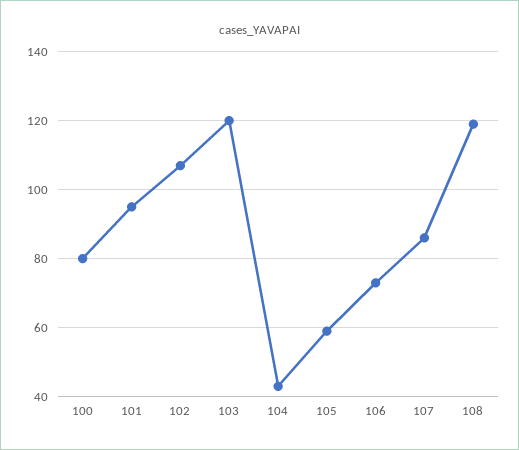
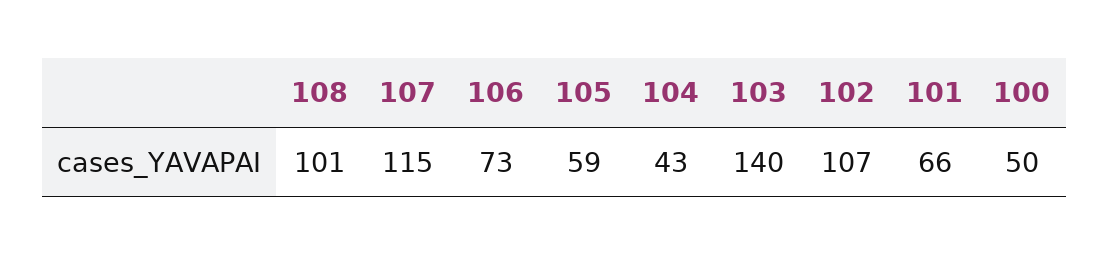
  {
-   "100": 80,
+   "100": 50,
-   "101": 95,
+   "101": 66,
    "102": 107,
-   "103": 120,
+   "103": 140,
    "104": 43,
    "105": 59,
    "106": 73,
-   "107": 85,
+   "107": 115,
-   "108": 120
+   "108": 101
  }

